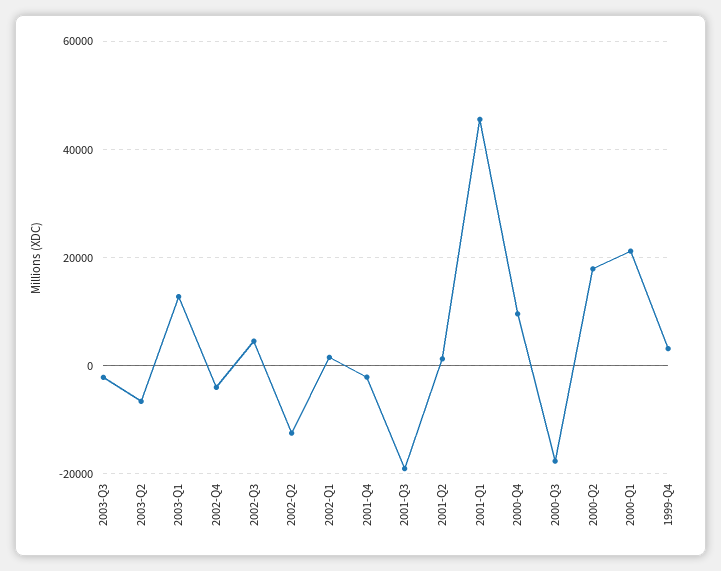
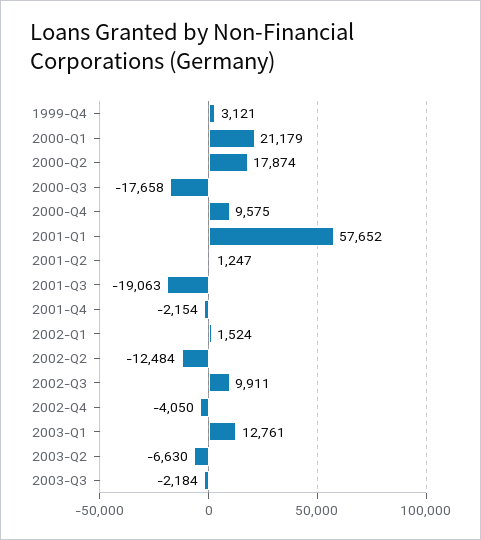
  {
    "2003-Q3": -2184,
    "2003-Q2": -6630,
    "2003-Q1": 12761,
    "2002-Q4": -4050,
-   "2002-Q3": 4000,
+   "2002-Q3": 9911,
    "2002-Q2": -12484,
    "2002-Q1": 1524,
    "2001-Q4": -2154,
    "2001-Q3": -19063,
    "2001-Q2": 1247,
-   "2001-Q1": 46000,
+   "2001-Q1": 57652,
    "2000-Q4": 9575,
    "2000-Q3": -17658,
    "2000-Q2": 17874,
    "2000-Q1": 21179,
    "1999-Q4": 3121
  }

